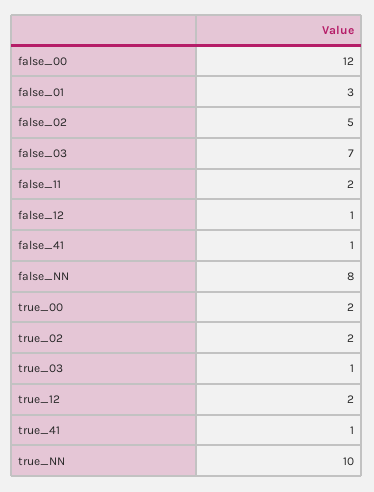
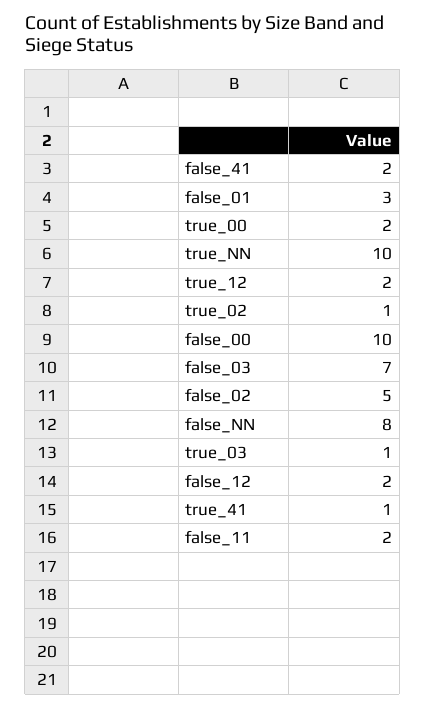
  {
-   "false_00": 12,
+   "false_00": 10,
    "false_01": 3,
    "false_02": 5,
    "false_03": 7,
    "false_11": 2,
-   "false_12": 1,
+   "false_12": 2,
-   "false_41": 1,
+   "false_41": 2,
    "false_NN": 8,
    "true_00": 2,
-   "true_02": 2,
+   "true_02": 1,
    "true_03": 1,
    "true_12": 2,
    "true_41": 1,
    "true_NN": 10
  }

